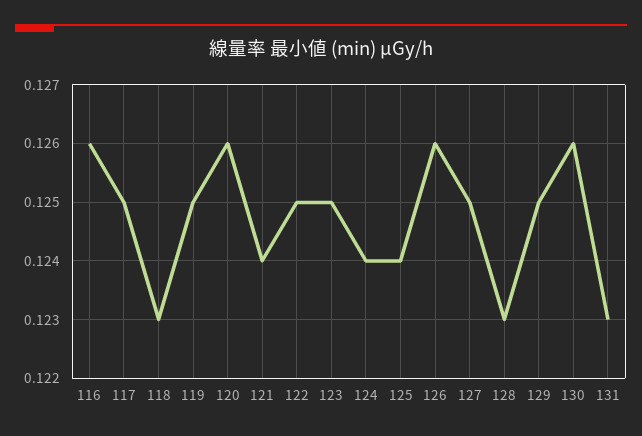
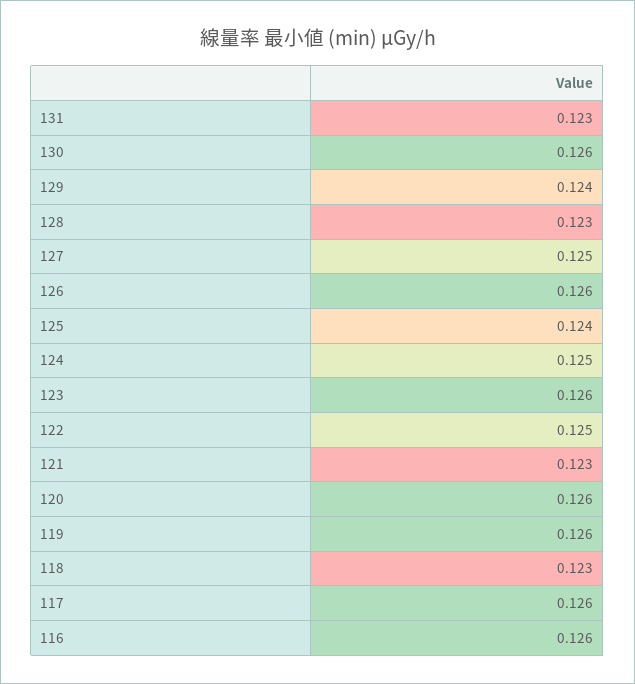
  {
    "116": 0.126,
-   "117": 0.125,
+   "117": 0.126,
    "118": 0.123,
-   "119": 0.125,
+   "119": 0.126,
    "120": 0.126,
-   "121": 0.124,
+   "121": 0.123,
    "122": 0.125,
-   "123": 0.125,
+   "123": 0.126,
-   "124": 0.124,
+   "124": 0.125,
    "125": 0.124,
    "126": 0.126,
    "127": 0.125,
    "128": 0.123,
-   "129": 0.125,
+   "129": 0.124,
    "130": 0.126,
    "131": 0.123
  }

